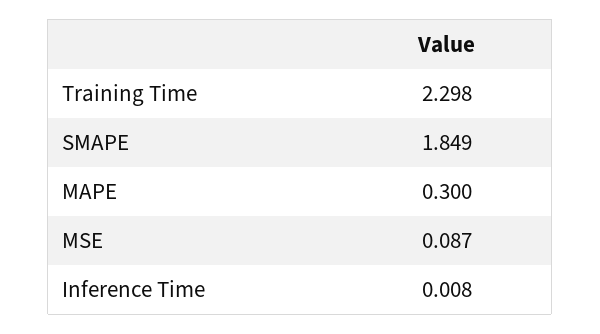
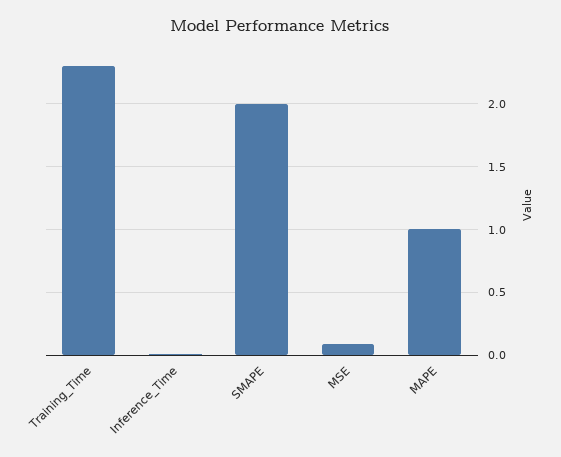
  {
    "Training Time": 2.298,
-   "SMAPE": 1.849,
+   "SMAPE": 2,
-   "MAPE": 0.3,
+   "MAPE": 1,
    "MSE": 0.087,
    "Inference Time": 0.008
  }

